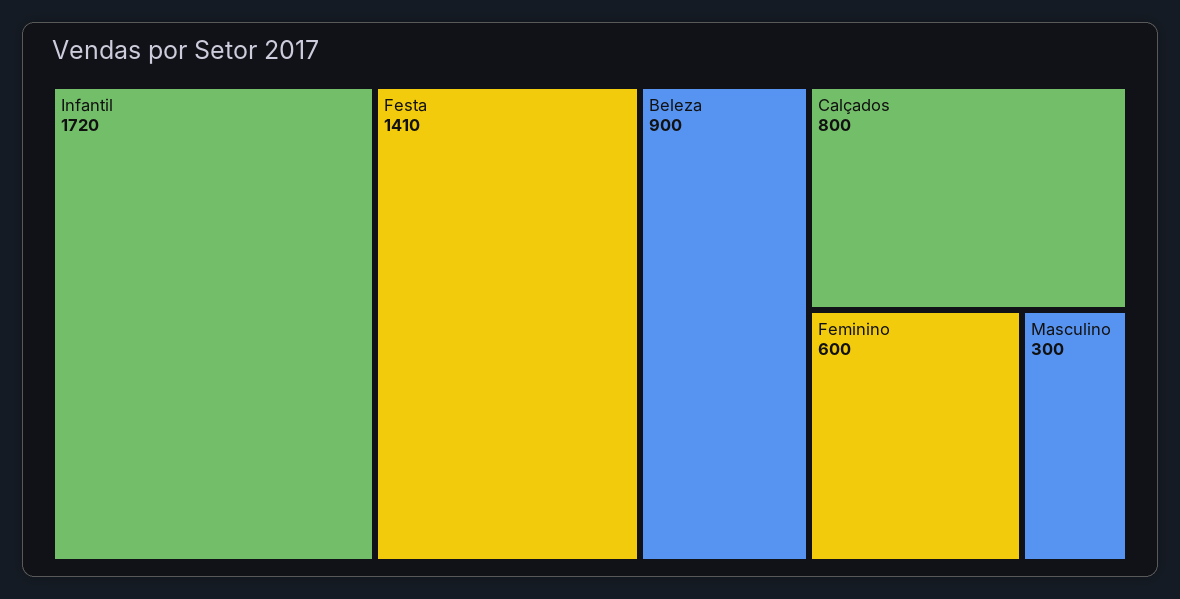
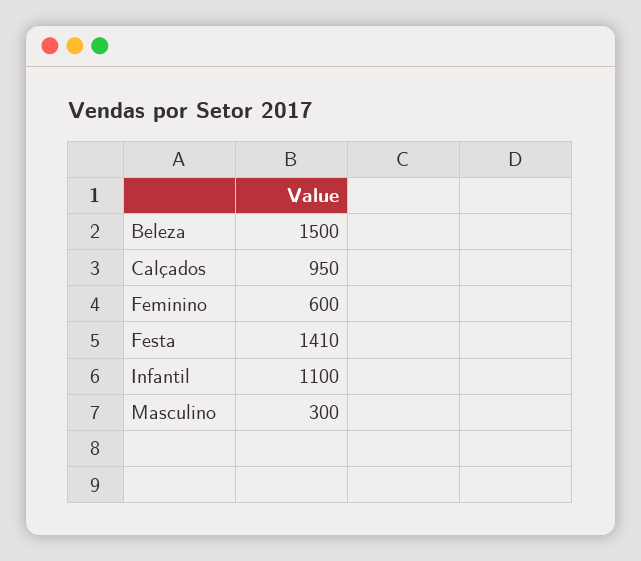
  {
-   "Infantil": 1720,
+   "Infantil": 1100,
    "Festa": 1410,
-   "Beleza": 900,
+   "Beleza": 1500,
-   "Calçados": 800,
+   "Calçados": 950,
    "Feminino": 600,
    "Masculino": 300
  }

